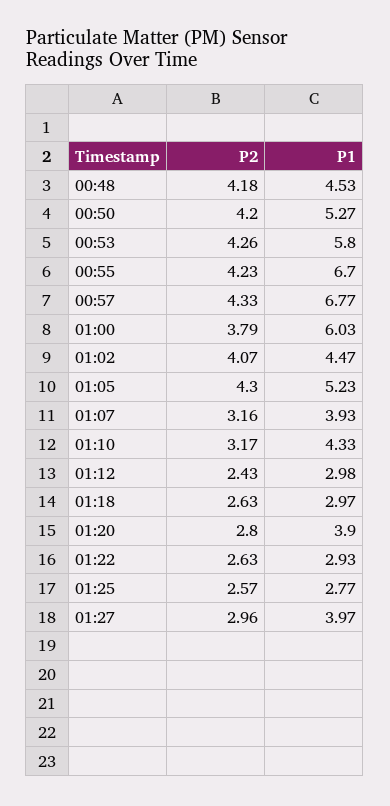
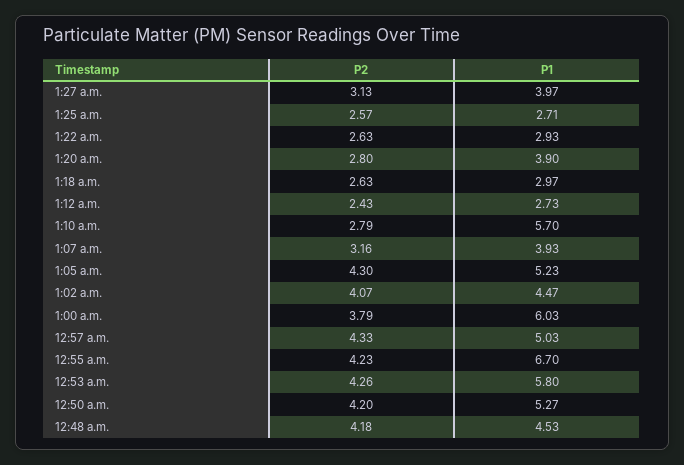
  {
    "P2": {
      "00:48": 4.18,
      "00:50": 4.2,
      "00:53": 4.26,
      "00:55": 4.23,
      "00:57": 4.33,
      "01:00": 3.79,
      "01:02": 4.07,
      "01:05": 4.3,
      "01:07": 3.16,
-     "01:10": 3.17,
+     "01:10": 2.79,
      "01:12": 2.43,
      "01:18": 2.63,
      "01:20": 2.8,
      "01:22": 2.63,
      "01:25": 2.57,
-     "01:27": 2.96
+     "01:27": 3.13
    },
    "P1": {
      "00:48": 4.53,
      "00:50": 5.27,
      "00:53": 5.8,
      "00:55": 6.7,
-     "00:57": 6.77,
+     "00:57": 5.03,
      "01:00": 6.03,
      "01:02": 4.47,
      "01:05": 5.23,
      "01:07": 3.93,
-     "01:10": 4.33,
+     "01:10": 5.7,
-     "01:12": 2.98,
+     "01:12": 2.73,
      "01:18": 2.97,
      "01:20": 3.9,
      "01:22": 2.93,
-     "01:25": 2.77,
+     "01:25": 2.71,
      "01:27": 3.97
    }
  }

